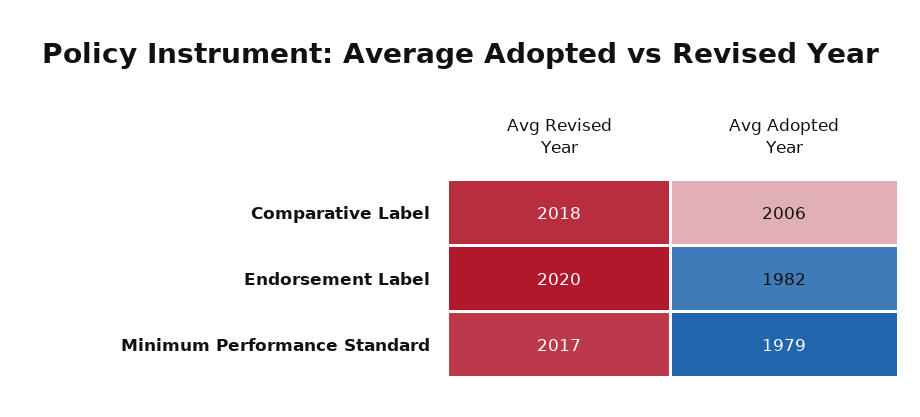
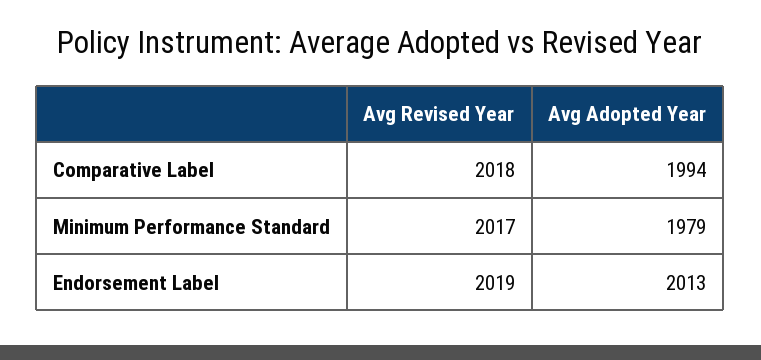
  {
    "Avg Revised Year": {
      "Comparative Label": 2018,
-     "Endorsement Label": 2020,
+     "Endorsement Label": 2019,
      "Minimum Performance Standard": 2017
    },
    "Avg Adopted Year": {
-     "Comparative Label": 2006,
+     "Comparative Label": 1994,
-     "Endorsement Label": 1982,
+     "Endorsement Label": 2013,
      "Minimum Performance Standard": 1979
    }
  }

